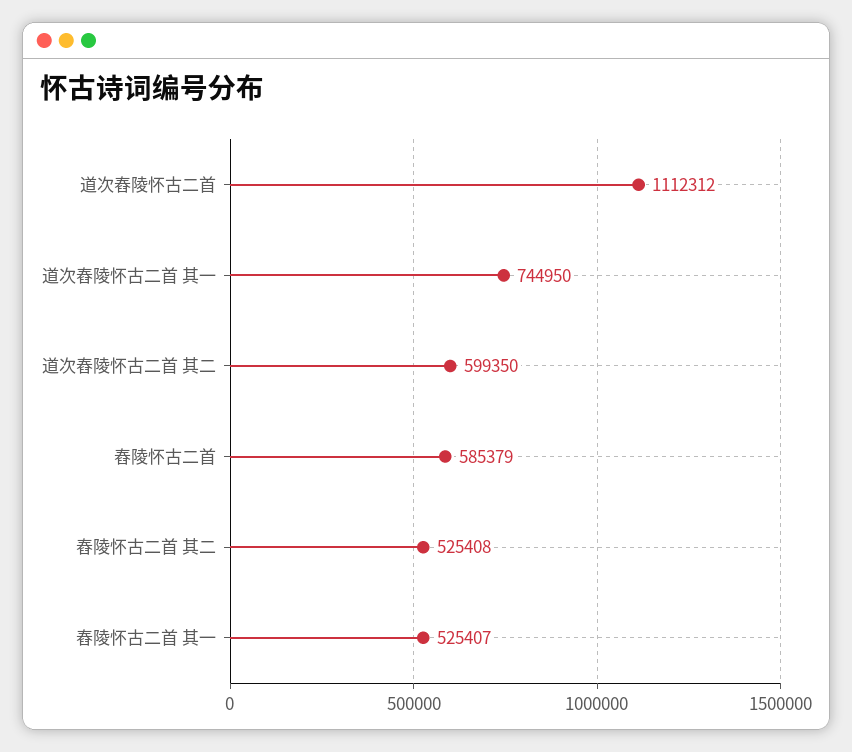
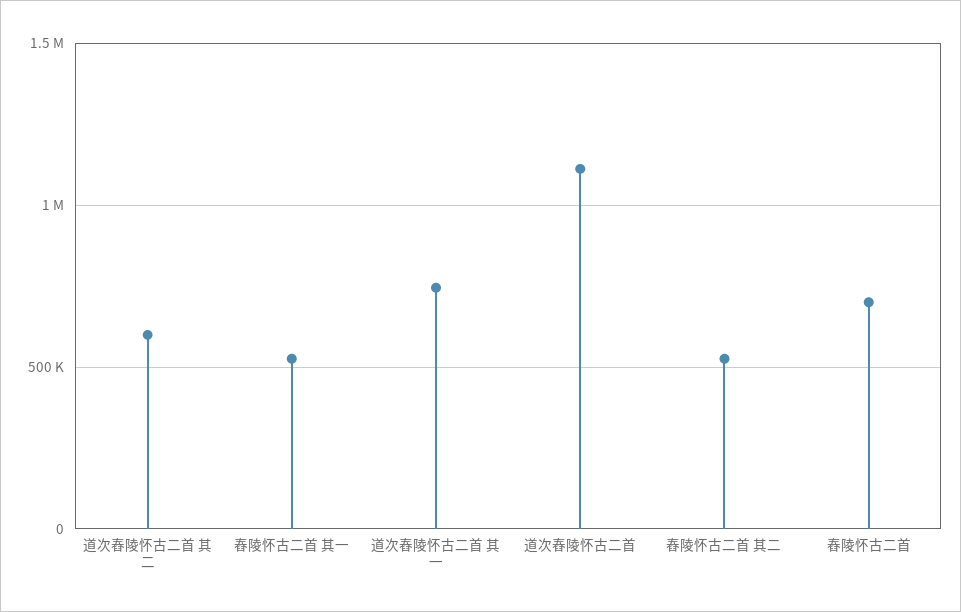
  {
    "道次舂陵怀古二首": 1112312,
    "道次舂陵怀古二首 其一": 744950,
    "道次舂陵怀古二首 其二": 599350,
-   "舂陵怀古二首": 585379,
+   "舂陵怀古二首": 700000,
    "舂陵怀古二首 其二": 525408,
    "舂陵怀古二首 其一": 525407
  }

